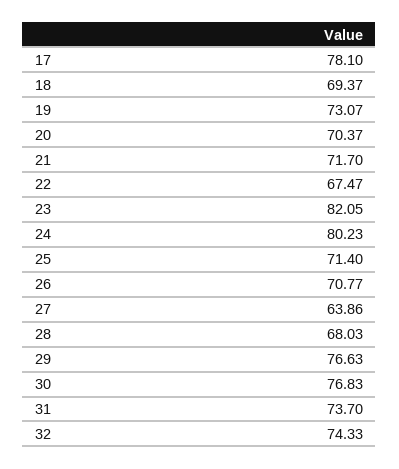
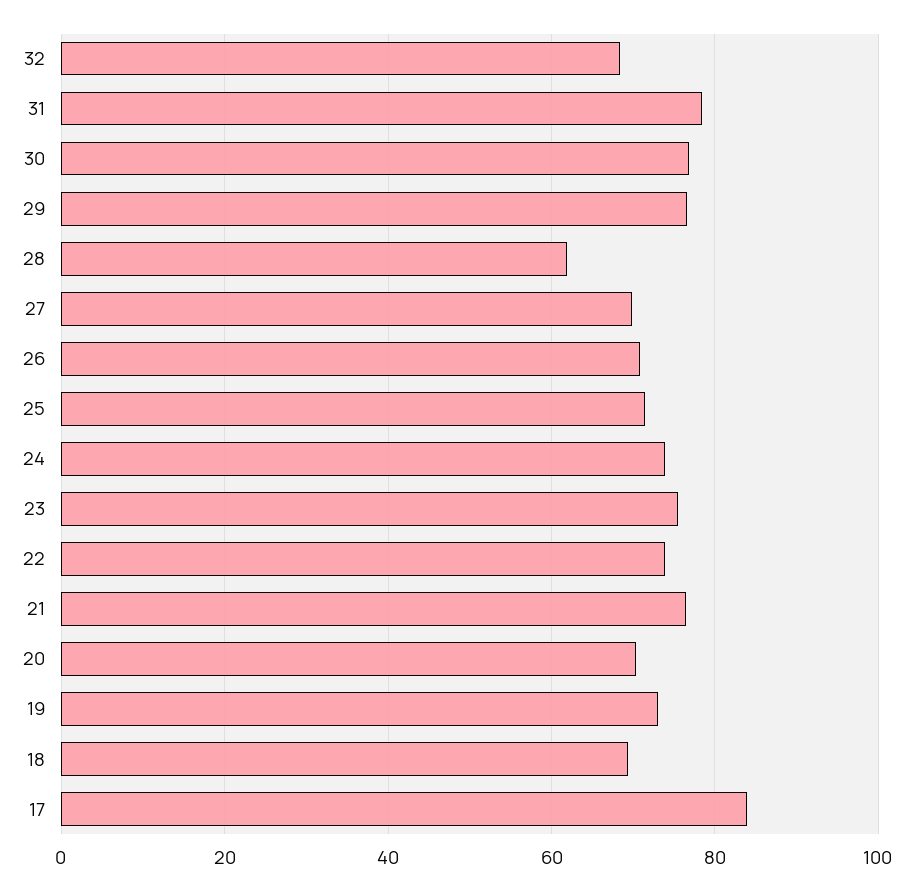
  {
-   "17": 78.1,
+   "17": 84,
    "18": 69.37,
    "19": 73.07,
    "20": 70.37,
-   "21": 71.7,
+   "21": 76,
-   "22": 67.47,
+   "22": 74,
-   "23": 82.05,
+   "23": 76,
-   "24": 80.23,
+   "24": 74,
    "25": 71.4,
    "26": 70.77,
-   "27": 63.86,
+   "27": 70,
-   "28": 68.03,
+   "28": 62,
    "29": 76.63,
    "30": 76.83,
-   "31": 73.7,
+   "31": 78,
-   "32": 74.33
+   "32": 68
  }

